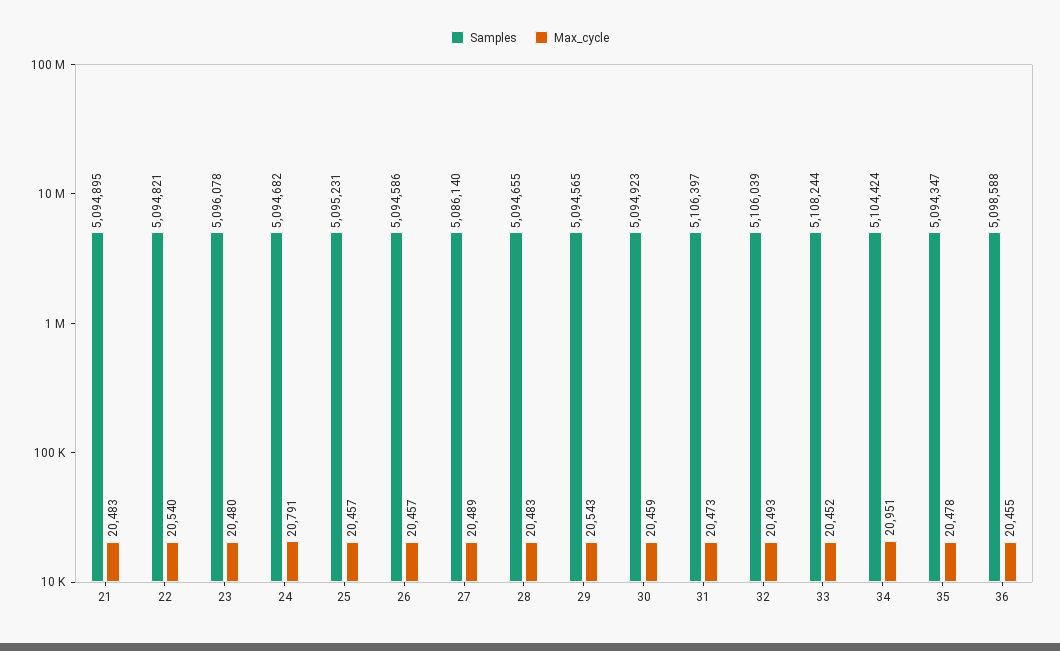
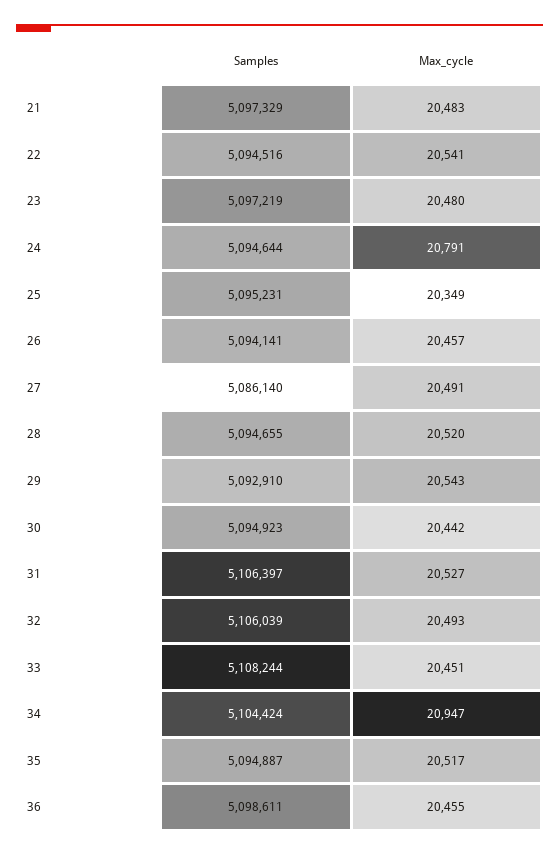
  {
    "Samples": {
-     "21": 5094895,
+     "21": 5097329,
-     "22": 5094821,
+     "22": 5094516,
-     "23": 5096078,
+     "23": 5097219,
-     "24": 5094682,
+     "24": 5094644,
      "25": 5095231,
-     "26": 5094586,
+     "26": 5094141,
      "27": 5086140,
      "28": 5094655,
-     "29": 5094565,
+     "29": 5092910,
      "30": 5094923,
      "31": 5106397,
      "32": 5106039,
      "33": 5108244,
      "34": 5104424,
-     "35": 5094347,
+     "35": 5094887,
-     "36": 5098588
+     "36": 5098611
    },
    "Max_cycle": {
      "21": 20483,
-     "22": 20540,
+     "22": 20541,
      "23": 20480,
      "24": 20791,
-     "25": 20457,
+     "25": 20349,
      "26": 20457,
-     "27": 20489,
+     "27": 20491,
-     "28": 20483,
+     "28": 20520,
      "29": 20543,
-     "30": 20459,
+     "30": 20442,
-     "31": 20473,
+     "31": 20527,
      "32": 20493,
-     "33": 20452,
+     "33": 20451,
-     "34": 20951,
+     "34": 20947,
-     "35": 20478,
+     "35": 20517,
      "36": 20455
    }
  }

